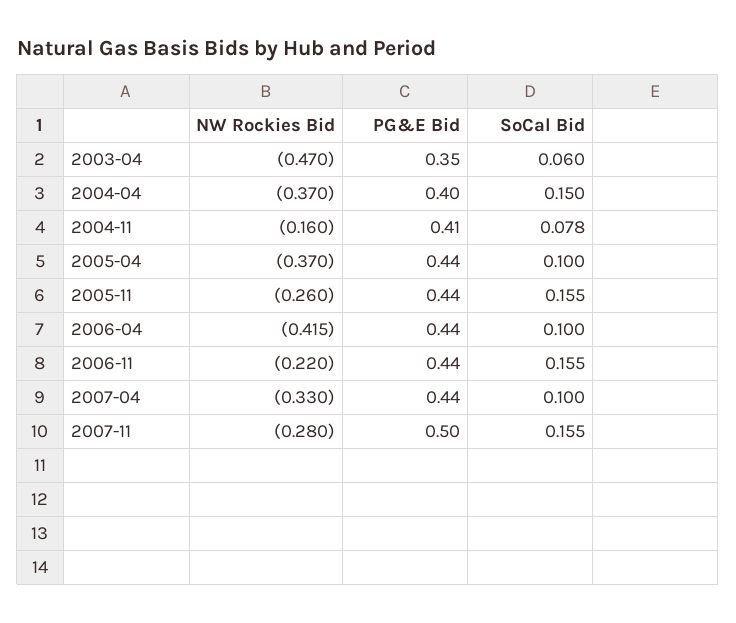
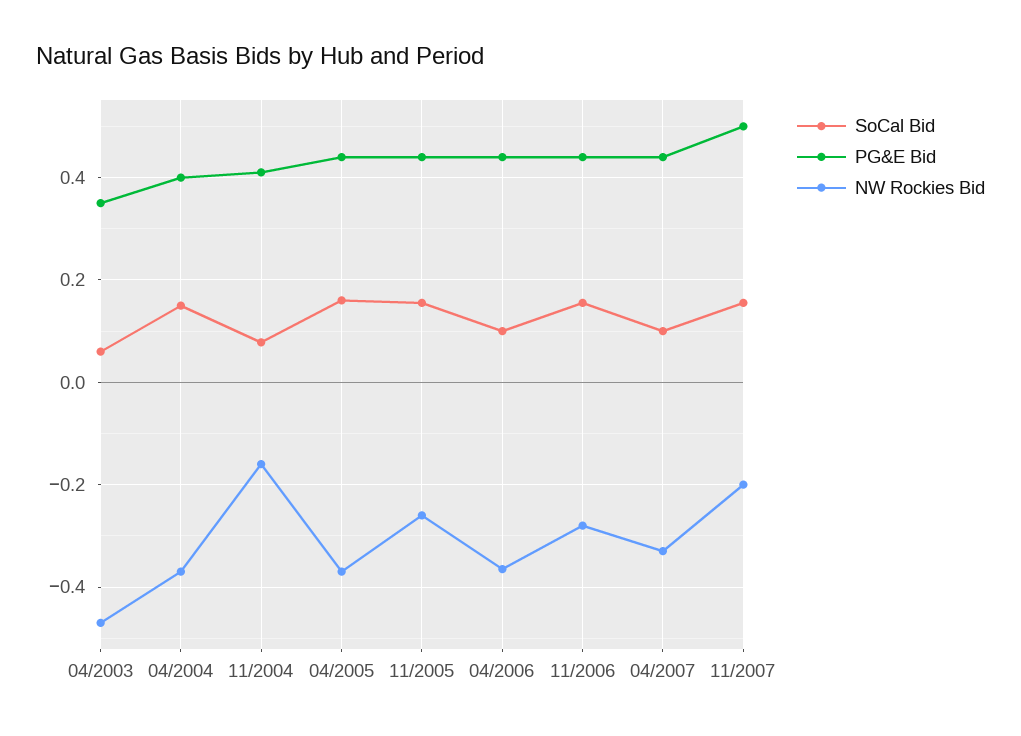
  {
    "NW Rockies Bid": {
      "2003-04": -0.47,
      "2004-04": -0.37,
      "2004-11": -0.16,
      "2005-04": -0.37,
      "2005-11": -0.26,
-     "2006-04": -0.415,
+     "2006-04": -0.36,
-     "2006-11": -0.22,
+     "2006-11": -0.28,
      "2007-04": -0.33,
-     "2007-11": -0.28
+     "2007-11": -0.2
    },
    "PG&E Bid": {
      "2003-04": 0.35,
      "2004-04": 0.4,
      "2004-11": 0.41,
      "2005-04": 0.44,
      "2005-11": 0.44,
      "2006-04": 0.44,
      "2006-11": 0.44,
      "2007-04": 0.44,
      "2007-11": 0.5
    },
    "SoCal Bid": {
      "2003-04": 0.06,
      "2004-04": 0.15,
      "2004-11": 0.078,
-     "2005-04": 0.1,
+     "2005-04": 0.16,
      "2005-11": 0.155,
      "2006-04": 0.1,
      "2006-11": 0.155,
      "2007-04": 0.1,
      "2007-11": 0.155
    }
  }

